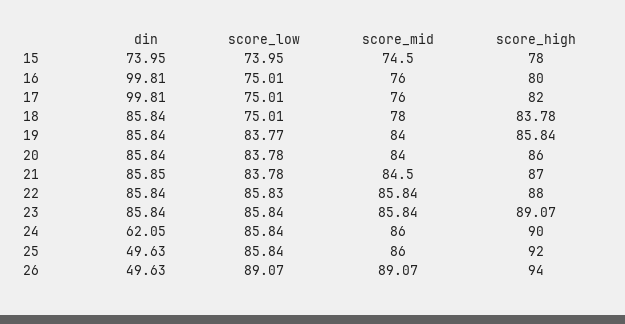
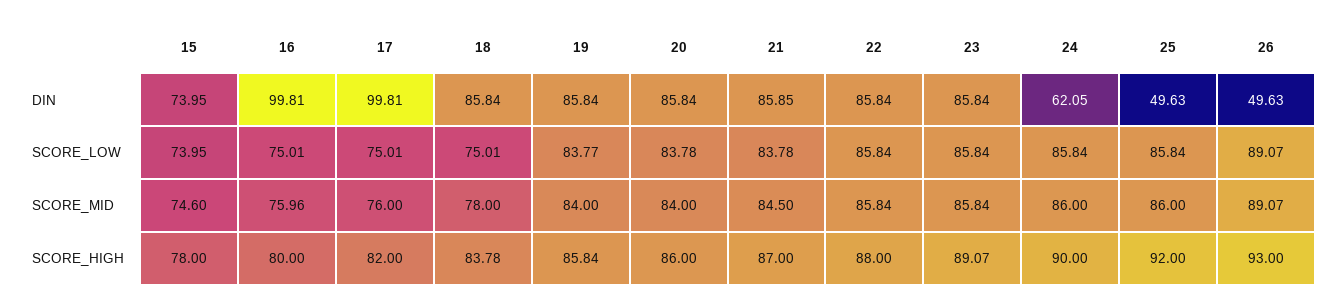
  {
    "din": {
      "15": 73.95,
      "16": 99.81,
      "17": 99.81,
      "18": 85.84,
      "19": 85.84,
      "20": 85.84,
      "21": 85.85,
      "22": 85.84,
      "23": 85.84,
      "24": 62.05,
      "25": 49.63,
      "26": 49.63
    },
    "score_low": {
      "15": 73.95,
      "16": 75.01,
      "17": 75.01,
      "18": 75.01,
      "19": 83.77,
      "20": 83.78,
      "21": 83.78,
-     "22": 85.83,
+     "22": 85.84,
      "23": 85.84,
      "24": 85.84,
      "25": 85.84,
      "26": 89.07
    },
    "score_mid": {
-     "15": 74.5,
+     "15": 74.6,
-     "16": 76,
+     "16": 75.96,
      "17": 76,
      "18": 78,
      "19": 84,
      "20": 84,
      "21": 84.5,
      "22": 85.84,
      "23": 85.84,
      "24": 86,
      "25": 86,
      "26": 89.07
    },
    "score_high": {
      "15": 78,
      "16": 80,
      "17": 82,
      "18": 83.78,
      "19": 85.84,
      "20": 86,
      "21": 87,
      "22": 88,
      "23": 89.07,
      "24": 90,
      "25": 92,
-     "26": 94
+     "26": 93
    }
  }

